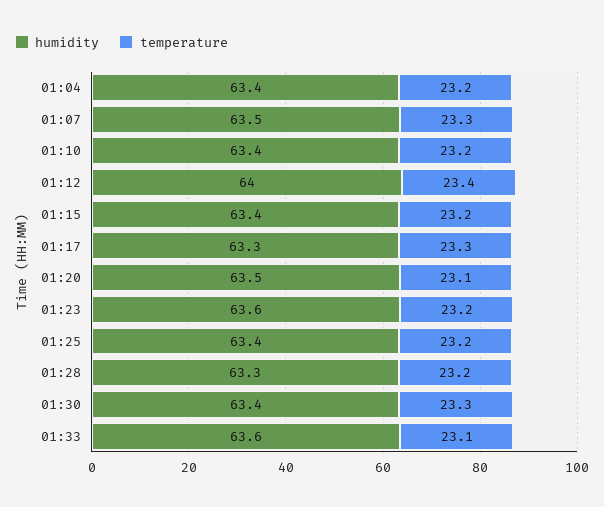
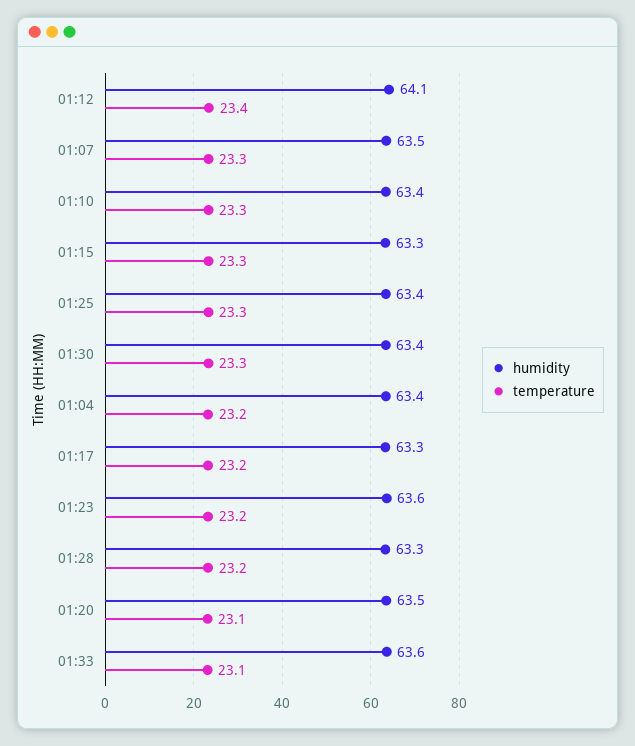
  {
    "humidity": {
      "01:04": 63.4,
      "01:07": 63.5,
      "01:10": 63.4,
-     "01:12": 64,
+     "01:12": 64.1,
-     "01:15": 63.4,
+     "01:15": 63.3,
      "01:17": 63.3,
      "01:20": 63.5,
      "01:23": 63.6,
      "01:25": 63.4,
      "01:28": 63.3,
      "01:30": 63.4,
      "01:33": 63.6
    },
    "temperature": {
      "01:04": 23.2,
      "01:07": 23.3,
-     "01:10": 23.2,
+     "01:10": 23.3,
      "01:12": 23.4,
-     "01:15": 23.2,
+     "01:15": 23.3,
-     "01:17": 23.3,
+     "01:17": 23.2,
      "01:20": 23.1,
      "01:23": 23.2,
-     "01:25": 23.2,
+     "01:25": 23.3,
      "01:28": 23.2,
      "01:30": 23.3,
      "01:33": 23.1
    }
  }

